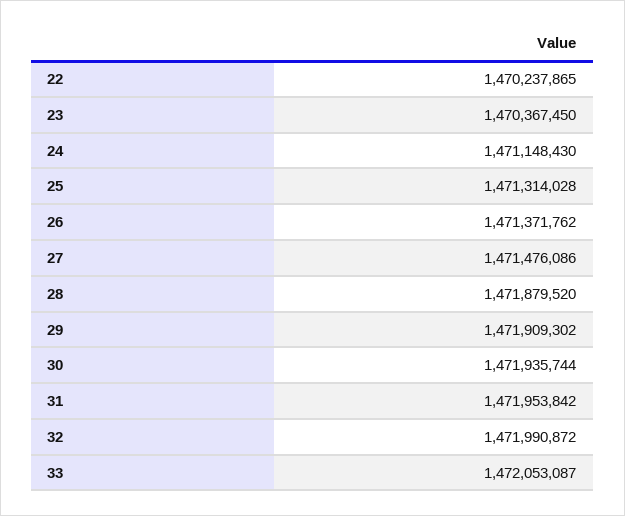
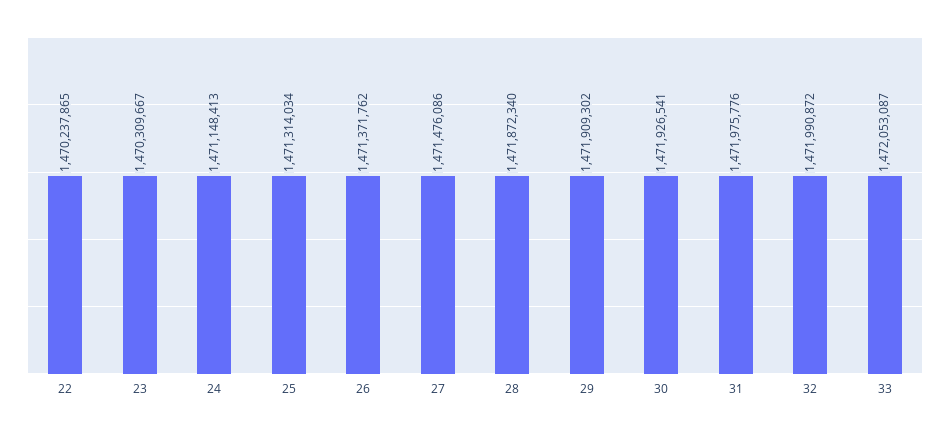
  {
    "22": 1470237865,
-   "23": 1470367450,
+   "23": 1470309667,
-   "24": 1471148430,
+   "24": 1471148413,
-   "25": 1471314028,
+   "25": 1471314034,
    "26": 1471371762,
    "27": 1471476086,
-   "28": 1471879520,
+   "28": 1471872340,
    "29": 1471909302,
-   "30": 1471935744,
+   "30": 1471926541,
-   "31": 1471953842,
+   "31": 1471975776,
    "32": 1471990872,
    "33": 1472053087
  }

